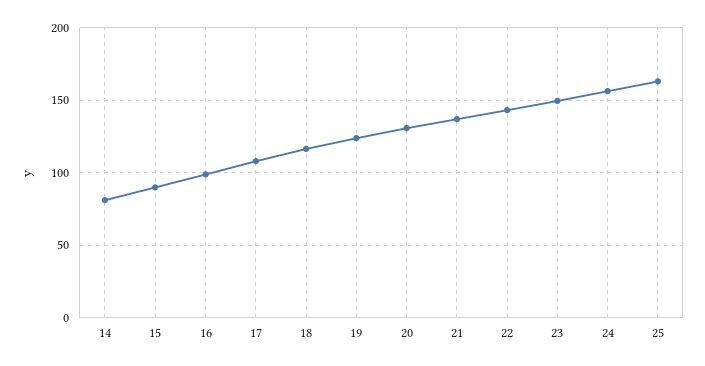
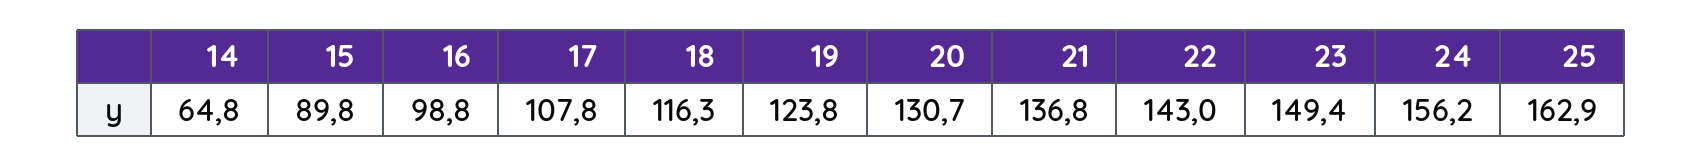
  {
-   "14": 80,
+   "14": 64.8,
    "15": 89.8,
    "16": 98.8,
    "17": 107.8,
    "18": 116.3,
    "19": 123.8,
    "20": 130.7,
    "21": 136.8,
    "22": 143,
    "23": 149.4,
    "24": 156.2,
    "25": 162.9
  }

